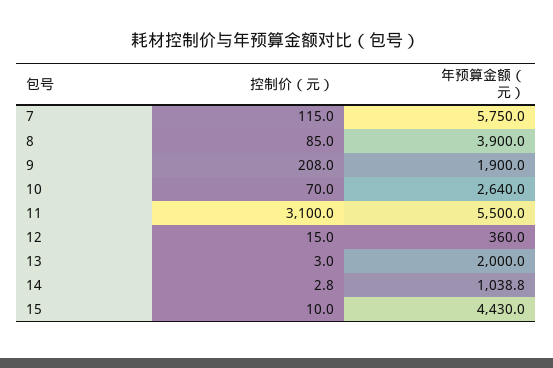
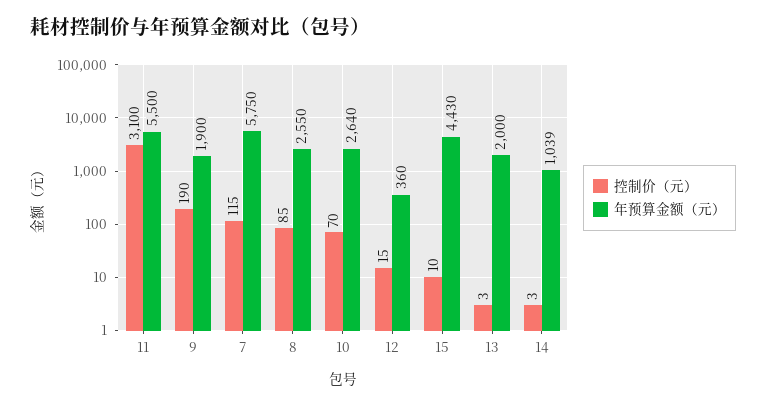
  {
    "控制价（元）": {
      "7": 115,
      "8": 85,
-     "9": 208,
+     "9": 190,
      "10": 70,
      "11": 3100,
      "12": 15,
      "13": 3,
      "14": 2.8,
      "15": 10
    },
    "年预算金额（元）": {
      "7": 5750,
-     "8": 3900,
+     "8": 2550,
      "9": 1900,
      "10": 2640,
      "11": 5500,
      "12": 360,
      "13": 2000,
      "14": 1038.8,
      "15": 4430
    }
  }

